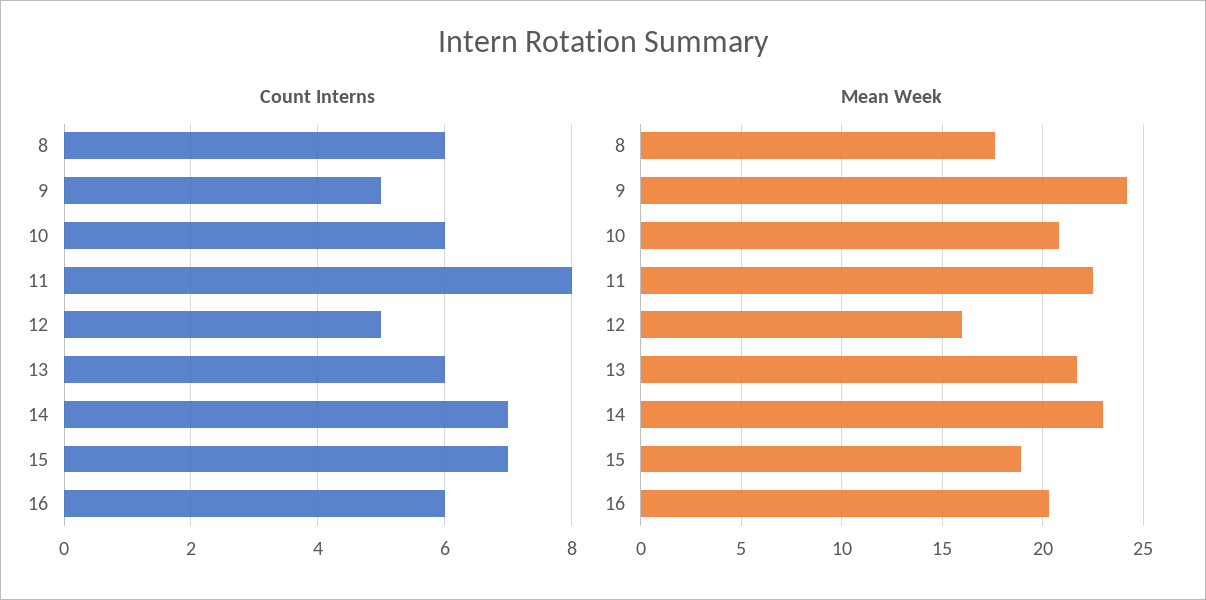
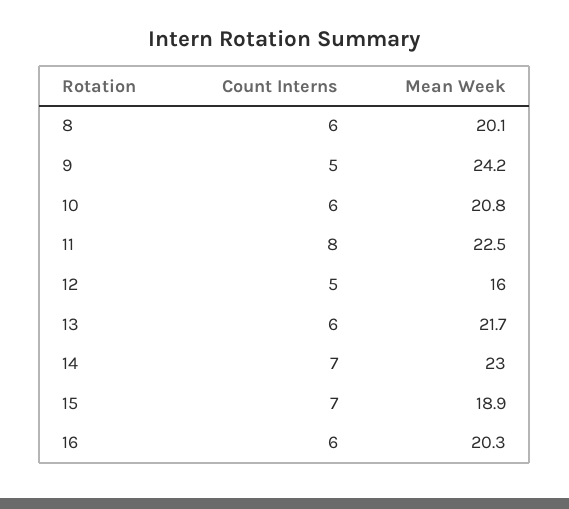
  {
    "Count Interns": {
      "8": 6,
      "9": 5,
      "10": 6,
      "11": 8,
      "12": 5,
      "13": 6,
      "14": 7,
      "15": 7,
      "16": 6
    },
    "Mean Week": {
-     "8": 17.5,
+     "8": 20.1,
      "9": 24.2,
      "10": 20.8,
      "11": 22.5,
      "12": 16,
      "13": 21.7,
      "14": 23,
      "15": 18.9,
      "16": 20.3
    }
  }

